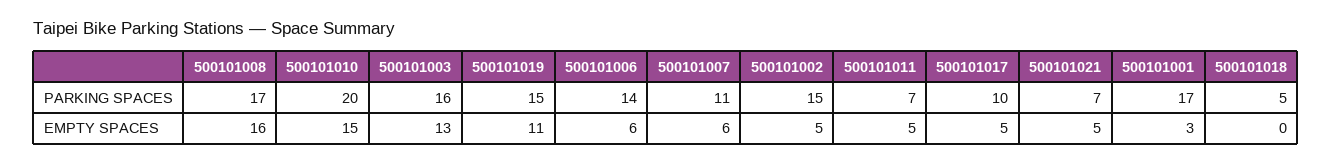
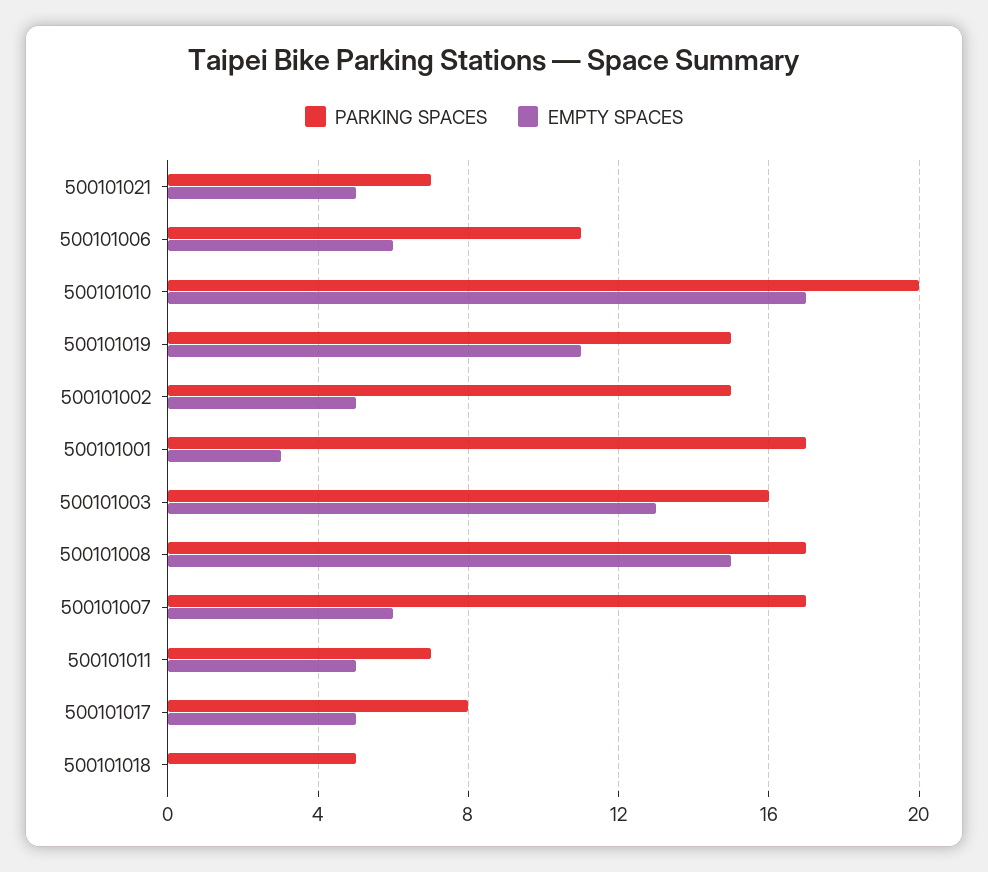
  {
    "PARKING SPACES": {
      "500101008": 17,
      "500101010": 20,
      "500101003": 16,
      "500101019": 15,
-     "500101006": 14,
+     "500101006": 11,
-     "500101007": 11,
+     "500101007": 17,
      "500101002": 15,
      "500101011": 7,
-     "500101017": 10,
+     "500101017": 8,
      "500101021": 7,
      "500101001": 17,
      "500101018": 5
    },
    "EMPTY SPACES": {
-     "500101008": 16,
+     "500101008": 15,
-     "500101010": 15,
+     "500101010": 17,
      "500101003": 13,
      "500101019": 11,
      "500101006": 6,
      "500101007": 6,
      "500101002": 5,
      "500101011": 5,
      "500101017": 5,
      "500101021": 5,
      "500101001": 3,
      "500101018": 0
    }
  }

